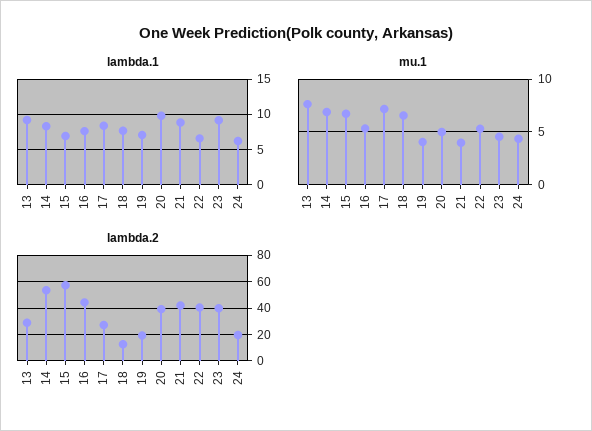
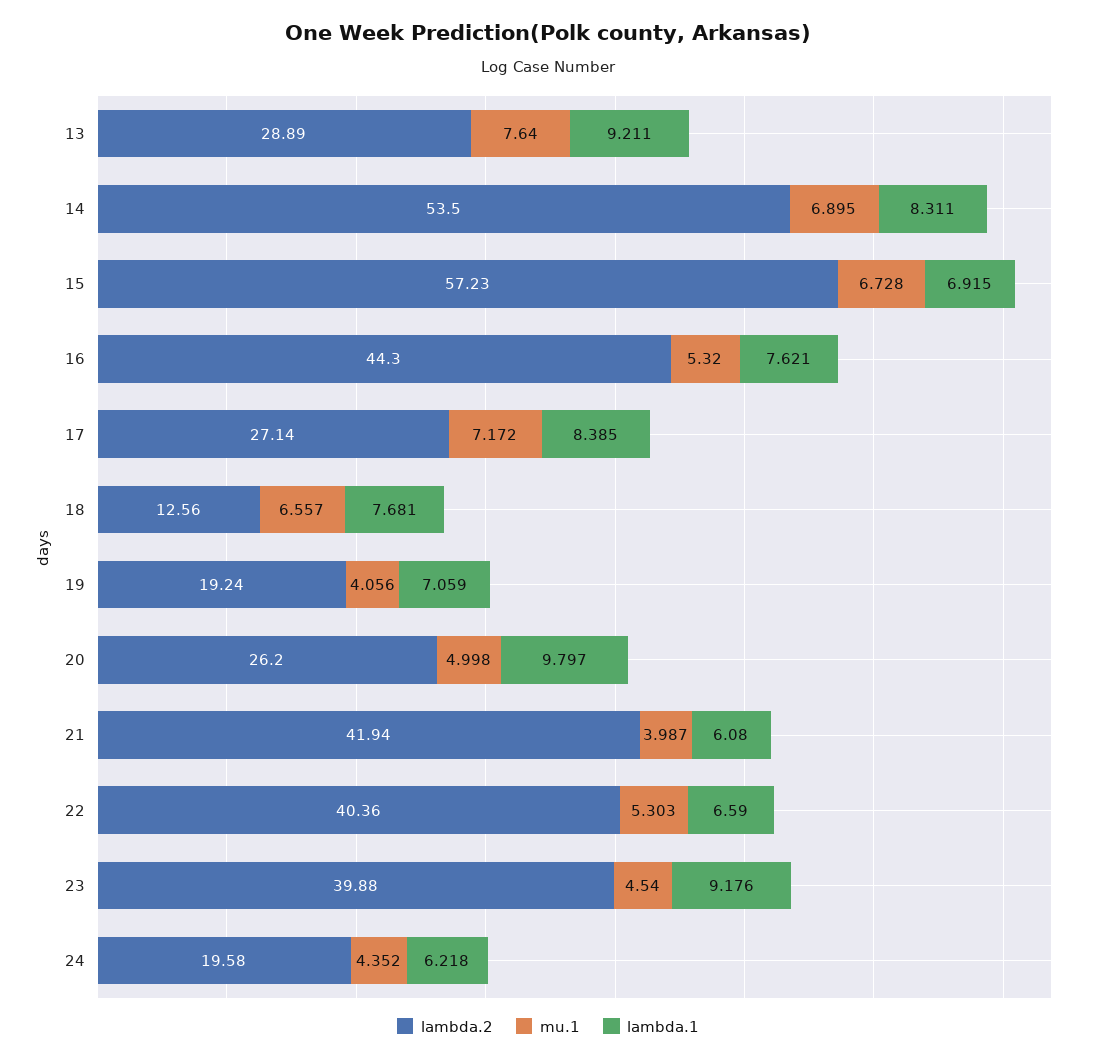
  {
    "lambda.1": {
      "13": 9.211,
      "14": 8.311,
      "15": 6.915,
      "16": 7.621,
      "17": 8.385,
      "18": 7.681,
      "19": 7.059,
      "20": 9.797,
-     "21": 9,
+     "21": 6.08,
      "22": 6.59,
      "23": 9.176,
      "24": 6.218
    },
    "mu.1": {
      "13": 7.64,
      "14": 6.895,
      "15": 6.728,
      "16": 5.32,
      "17": 7.172,
      "18": 6.557,
      "19": 4.056,
      "20": 4.998,
      "21": 3.987,
      "22": 5.303,
      "23": 4.54,
      "24": 4.352
    },
    "lambda.2": {
      "13": 28.89,
      "14": 53.5,
      "15": 57.23,
      "16": 44.3,
      "17": 27.14,
      "18": 12.56,
      "19": 19.24,
-     "20": 40,
+     "20": 26.2,
      "21": 41.94,
      "22": 40.36,
      "23": 39.88,
      "24": 19.58
    }
  }

